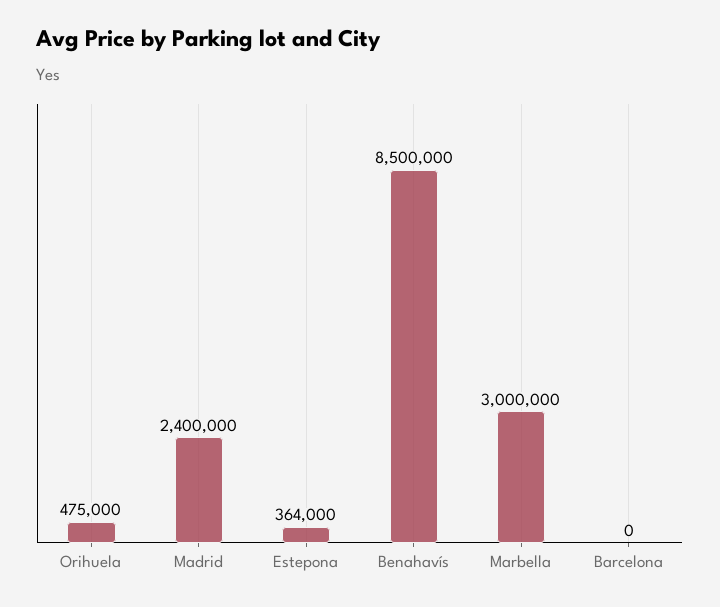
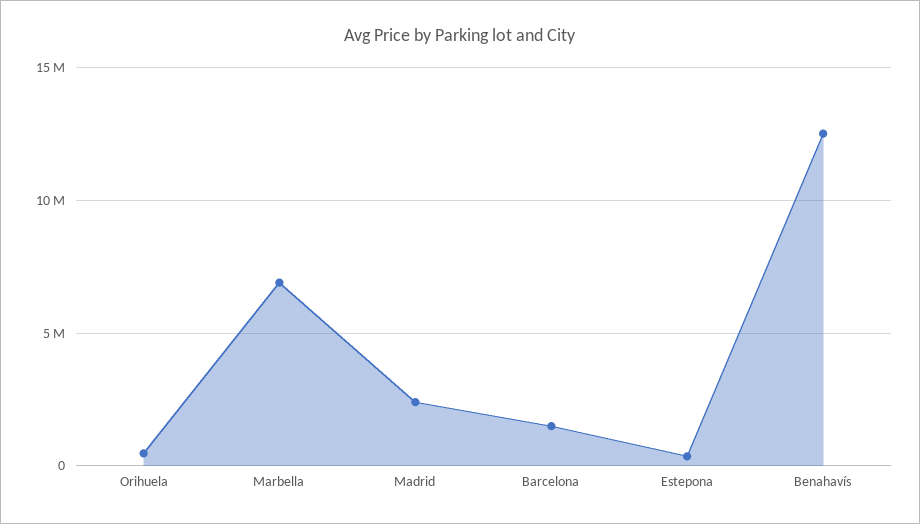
  {
    "Orihuela": 475000,
    "Madrid": 2400000,
    "Estepona": 364000,
-   "Benahavís": 8500000,
+   "Benahavís": 12500000,
-   "Marbella": 3000000,
+   "Marbella": 7000000,
-   "Barcelona": 0
+   "Barcelona": 1500000
  }

